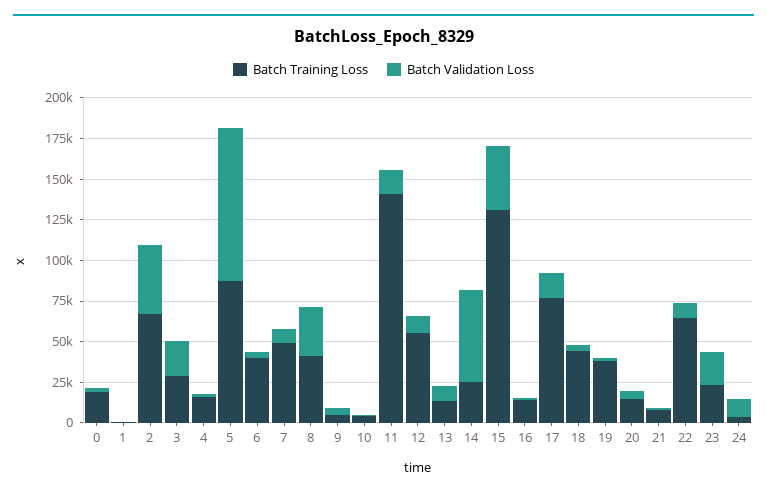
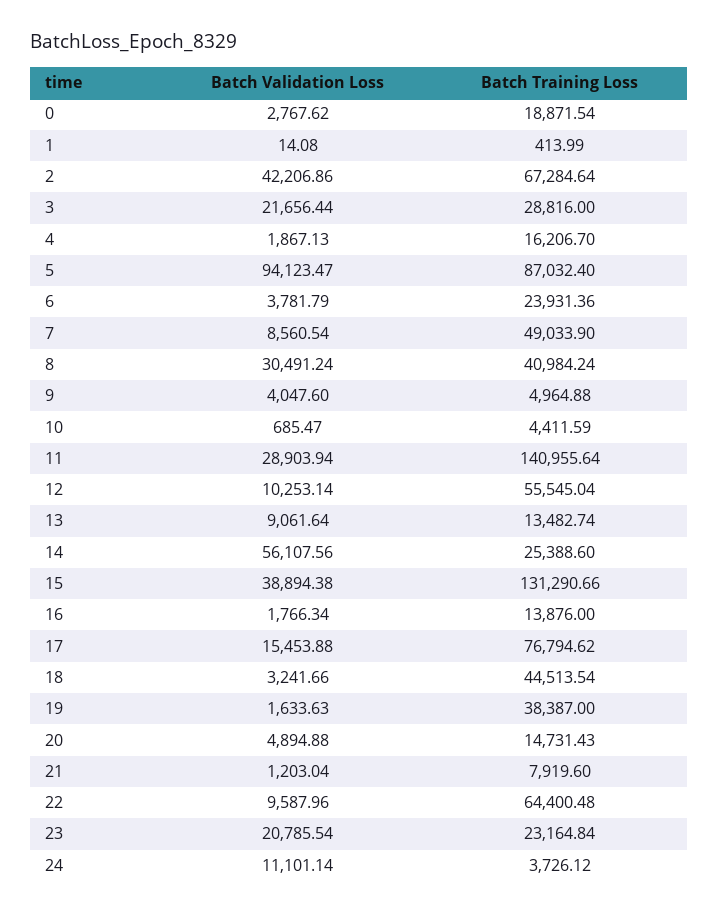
  {
    "Batch Training Loss": {
      "0": 18871.54,
      "1": 413.99,
      "2": 67284.64,
      "3": 28816,
      "4": 16206.7,
      "5": 87032.4,
-     "6": 40000,
+     "6": 23931.36,
      "7": 49033.9,
      "8": 40984.24,
      "9": 4964.88,
      "10": 4411.59,
      "11": 140955.64,
      "12": 55545.04,
      "13": 13482.74,
      "14": 25388.6,
      "15": 131290.66,
      "16": 13876,
      "17": 76794.62,
      "18": 44513.54,
      "19": 38387,
      "20": 14731.43,
      "21": 7919.6,
      "22": 64400.48,
      "23": 23164.84,
      "24": 3726.12
    },
    "Batch Validation Loss": {
      "0": 2767.62,
      "1": 14.08,
      "2": 42206.86,
      "3": 21656.44,
      "4": 1867.13,
      "5": 94123.47,
      "6": 3781.79,
      "7": 8560.54,
      "8": 30491.24,
      "9": 4047.6,
      "10": 685.47,
-     "11": 15000,
+     "11": 28903.94,
      "12": 10253.14,
      "13": 9061.64,
      "14": 56107.56,
      "15": 38894.38,
      "16": 1766.34,
      "17": 15453.88,
      "18": 3241.66,
      "19": 1633.63,
      "20": 4894.88,
      "21": 1203.04,
      "22": 9587.96,
      "23": 20785.54,
      "24": 11101.14
    }
  }

